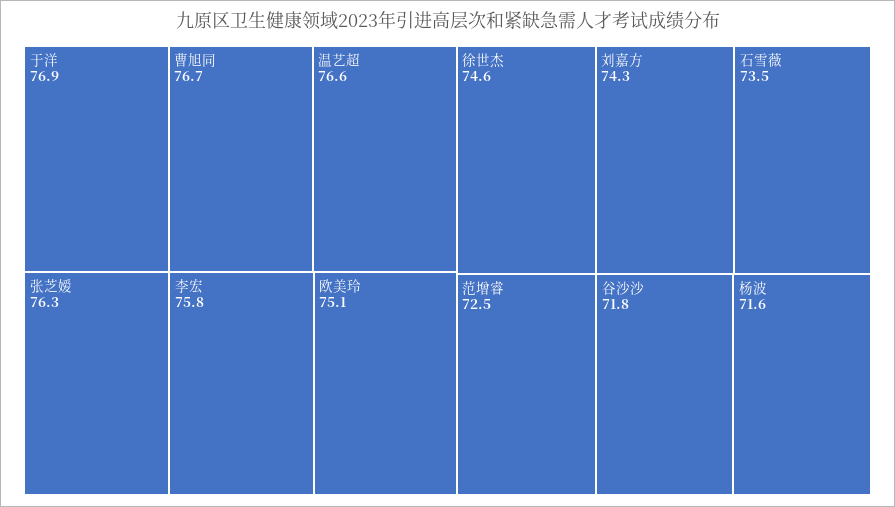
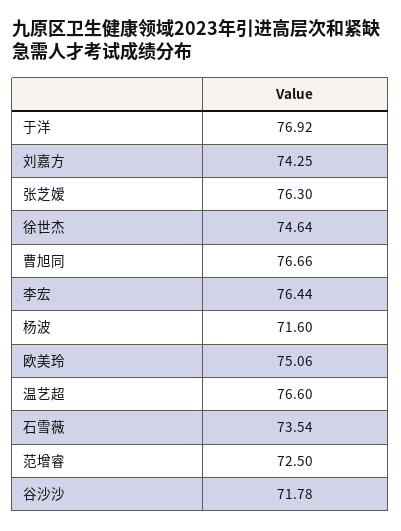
  {
    "于洋": 76.92,
    "曹旭同": 76.66,
    "温艺超": 76.6,
    "张芝嫒": 76.3,
-   "李宏": 75.8,
+   "李宏": 76.44,
    "欧美玲": 75.06,
    "徐世杰": 74.64,
    "刘嘉方": 74.25,
    "石雪薇": 73.54,
    "范增睿": 72.5,
    "谷沙沙": 71.78,
    "杨波": 71.6
  }

